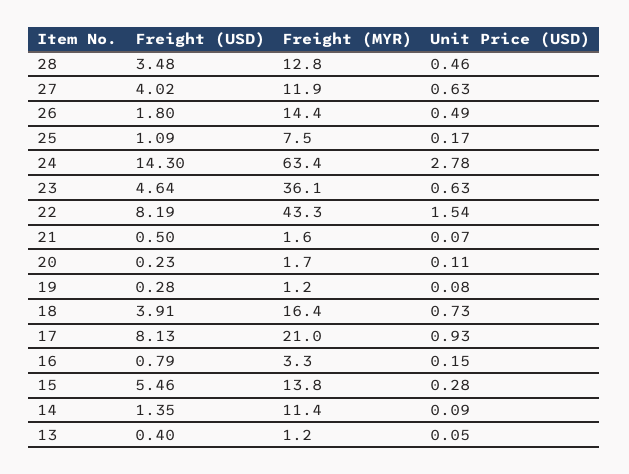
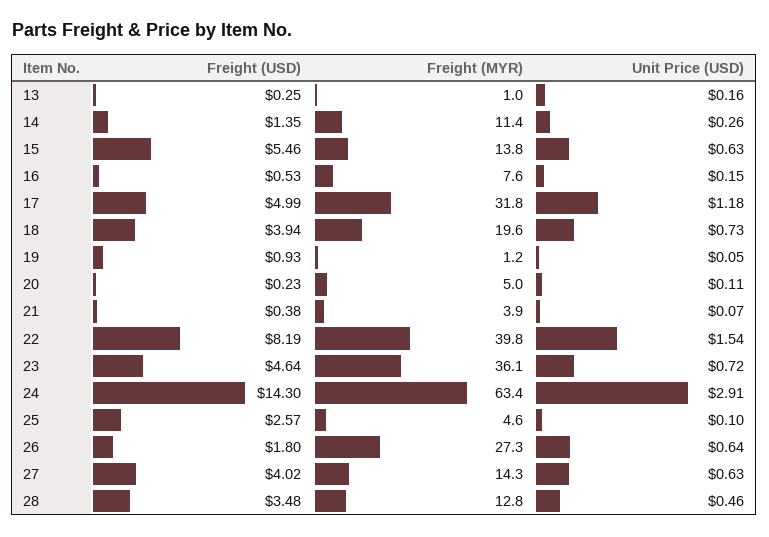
  {
    "Freight (USD)": {
      "28": 3.48,
      "27": 4.02,
      "26": 1.8,
-     "25": 1.09,
+     "25": 2.57,
      "24": 14.3,
      "23": 4.64,
      "22": 8.19,
-     "21": 0.5,
+     "21": 0.38,
      "20": 0.23,
-     "19": 0.28,
+     "19": 0.93,
-     "18": 3.91,
+     "18": 3.94,
-     "17": 8.13,
+     "17": 4.99,
-     "16": 0.79,
+     "16": 0.53,
      "15": 5.46,
      "14": 1.35,
-     "13": 0.4
+     "13": 0.25
    },
    "Freight (MYR)": {
      "28": 12.8,
-     "27": 11.9,
+     "27": 14.3,
-     "26": 14.4,
+     "26": 27.3,
-     "25": 7.5,
+     "25": 4.6,
      "24": 63.4,
      "23": 36.1,
-     "22": 43.3,
+     "22": 39.8,
-     "21": 1.6,
+     "21": 3.9,
-     "20": 1.7,
+     "20": 5,
      "19": 1.2,
-     "18": 16.4,
+     "18": 19.6,
-     "17": 21,
+     "17": 31.8,
-     "16": 3.3,
+     "16": 7.6,
      "15": 13.8,
      "14": 11.4,
-     "13": 1.2
+     "13": 1
    },
    "Unit Price (USD)": {
      "28": 0.46,
      "27": 0.63,
-     "26": 0.49,
+     "26": 0.64,
-     "25": 0.17,
+     "25": 0.1,
-     "24": 2.78,
+     "24": 2.91,
-     "23": 0.63,
+     "23": 0.72,
      "22": 1.54,
      "21": 0.07,
      "20": 0.11,
-     "19": 0.08,
+     "19": 0.05,
      "18": 0.73,
-     "17": 0.93,
+     "17": 1.18,
      "16": 0.15,
-     "15": 0.28,
+     "15": 0.63,
-     "14": 0.09,
+     "14": 0.26,
-     "13": 0.05
+     "13": 0.16
    }
  }

